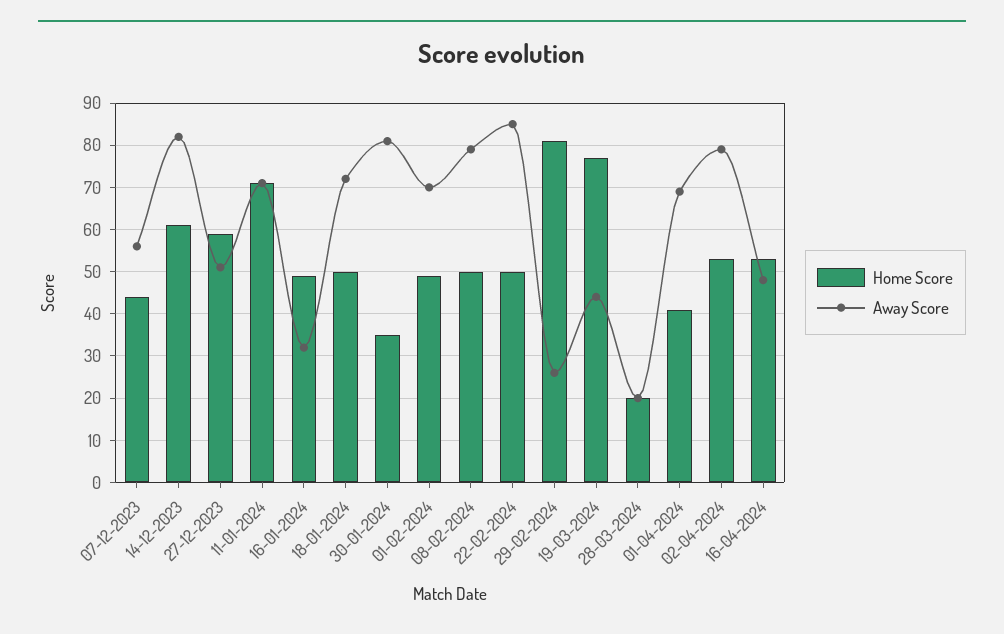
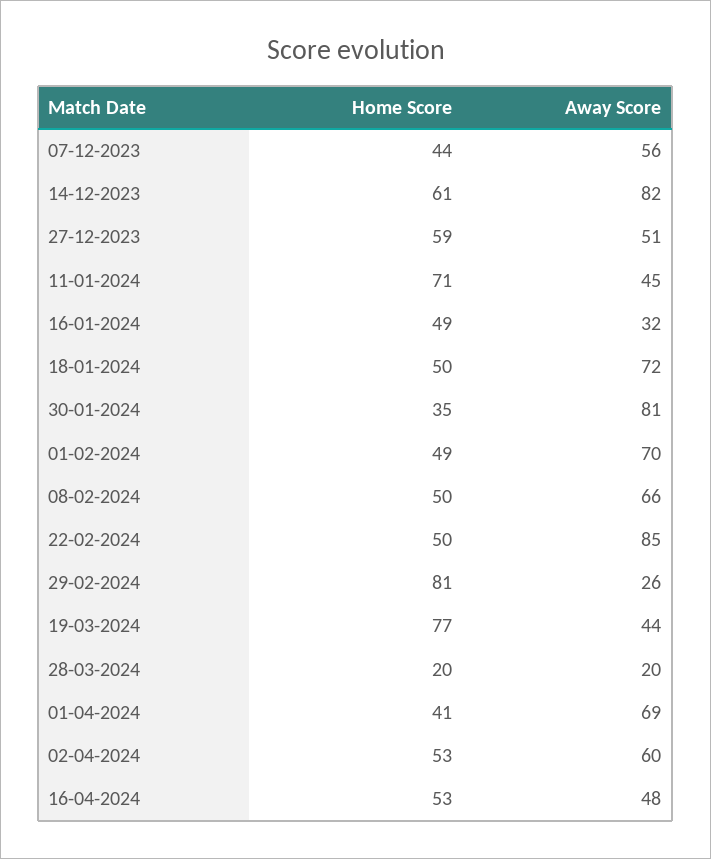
  {
    "Home Score": {
      "07-12-2023": 44,
      "14-12-2023": 61,
      "27-12-2023": 59,
      "11-01-2024": 71,
      "16-01-2024": 49,
      "18-01-2024": 50,
      "30-01-2024": 35,
      "01-02-2024": 49,
      "08-02-2024": 50,
      "22-02-2024": 50,
      "29-02-2024": 81,
      "19-03-2024": 77,
      "28-03-2024": 20,
      "01-04-2024": 41,
      "02-04-2024": 53,
      "16-04-2024": 53
    },
    "Away Score": {
      "07-12-2023": 56,
      "14-12-2023": 82,
      "27-12-2023": 51,
-     "11-01-2024": 70,
+     "11-01-2024": 45,
      "16-01-2024": 32,
      "18-01-2024": 72,
      "30-01-2024": 81,
      "01-02-2024": 70,
-     "08-02-2024": 80,
+     "08-02-2024": 66,
      "22-02-2024": 85,
      "29-02-2024": 26,
      "19-03-2024": 44,
      "28-03-2024": 20,
      "01-04-2024": 69,
-     "02-04-2024": 80,
+     "02-04-2024": 60,
      "16-04-2024": 48
    }
  }

